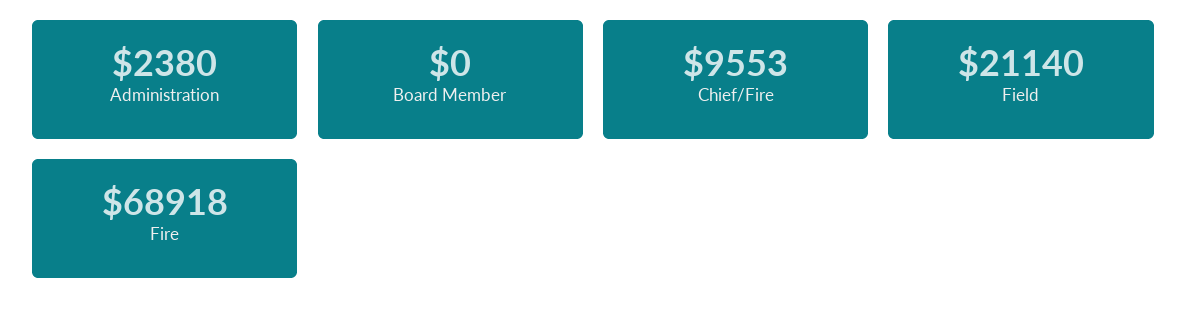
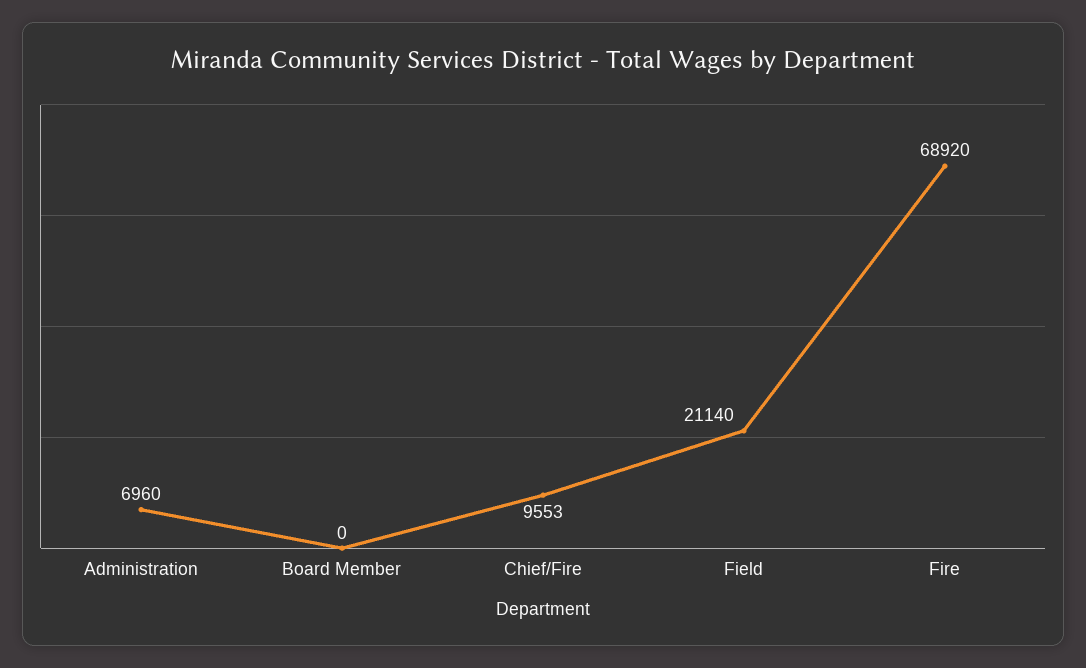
  {
-   "Administration": 2380,
+   "Administration": 6960,
    "Board Member": 0,
    "Chief/Fire": 9553,
    "Field": 21140,
-   "Fire": 68918
+   "Fire": 68920
  }

